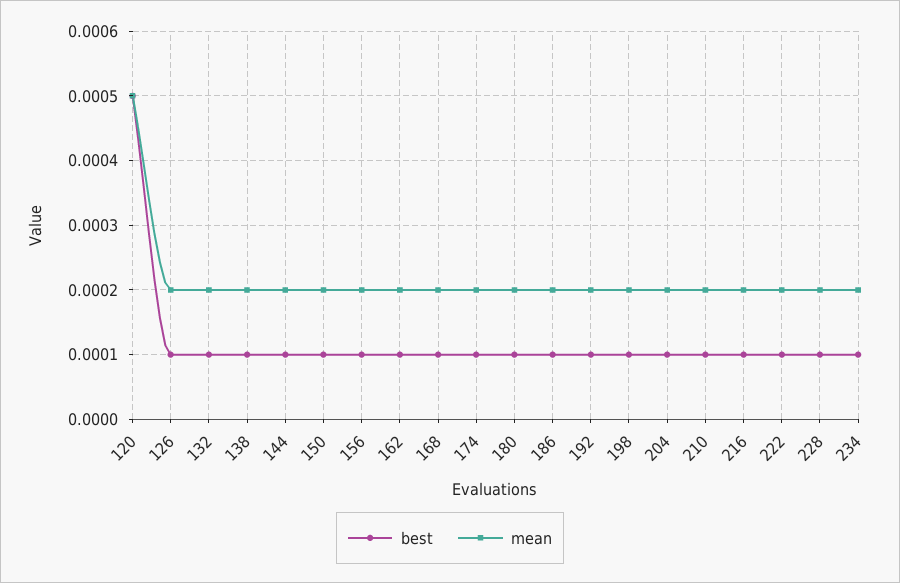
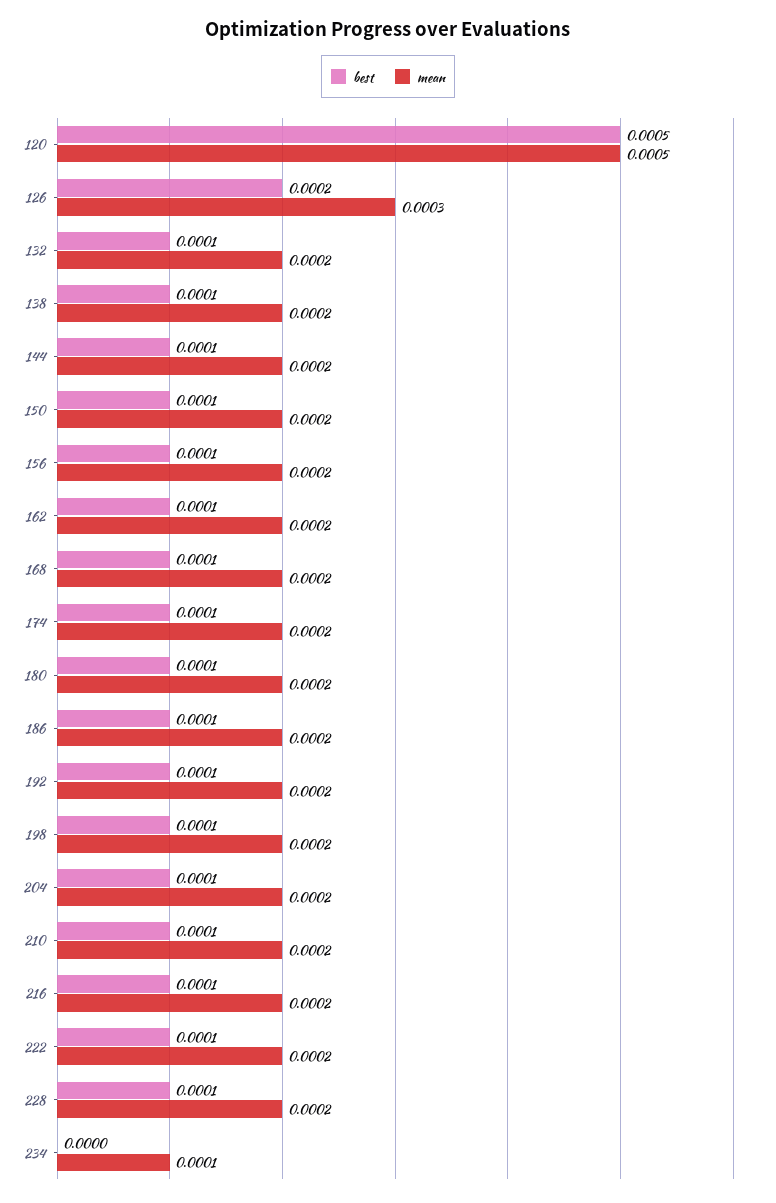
  {
    "best": {
      "120": 0.0005,
-     "126": 0.0001,
+     "126": 0.0002,
      "132": 0.0001,
      "138": 0.0001,
      "144": 0.0001,
      "150": 0.0001,
      "156": 0.0001,
      "162": 0.0001,
      "168": 0.0001,
      "174": 0.0001,
      "180": 0.0001,
      "186": 0.0001,
      "192": 0.0001,
      "198": 0.0001,
      "204": 0.0001,
      "210": 0.0001,
      "216": 0.0001,
      "222": 0.0001,
      "228": 0.0001,
-     "234": 0.0001
+     "234": 0
    },
    "mean": {
      "120": 0.0005,
-     "126": 0.0002,
+     "126": 0.0003,
      "132": 0.0002,
      "138": 0.0002,
      "144": 0.0002,
      "150": 0.0002,
      "156": 0.0002,
      "162": 0.0002,
      "168": 0.0002,
      "174": 0.0002,
      "180": 0.0002,
      "186": 0.0002,
      "192": 0.0002,
      "198": 0.0002,
      "204": 0.0002,
      "210": 0.0002,
      "216": 0.0002,
      "222": 0.0002,
      "228": 0.0002,
-     "234": 0.0002
+     "234": 0.0001
    }
  }

